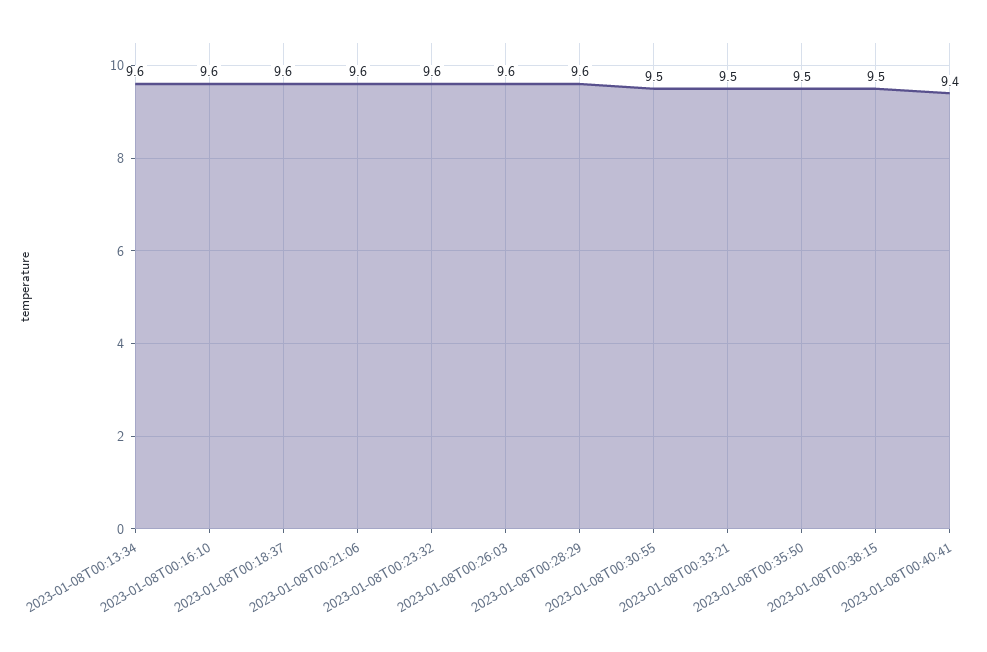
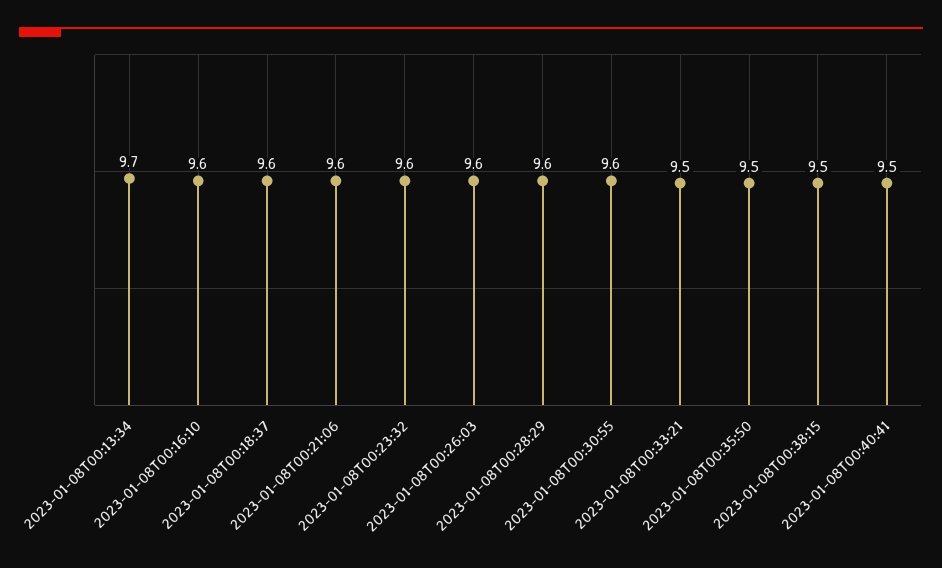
  {
-   "2023-01-08T00:13:34": 9.6,
+   "2023-01-08T00:13:34": 9.7,
    "2023-01-08T00:16:10": 9.6,
    "2023-01-08T00:18:37": 9.6,
    "2023-01-08T00:21:06": 9.6,
    "2023-01-08T00:23:32": 9.6,
    "2023-01-08T00:26:03": 9.6,
    "2023-01-08T00:28:29": 9.6,
-   "2023-01-08T00:30:55": 9.5,
+   "2023-01-08T00:30:55": 9.6,
    "2023-01-08T00:33:21": 9.5,
    "2023-01-08T00:35:50": 9.5,
    "2023-01-08T00:38:15": 9.5,
-   "2023-01-08T00:40:41": 9.4
+   "2023-01-08T00:40:41": 9.5
  }

